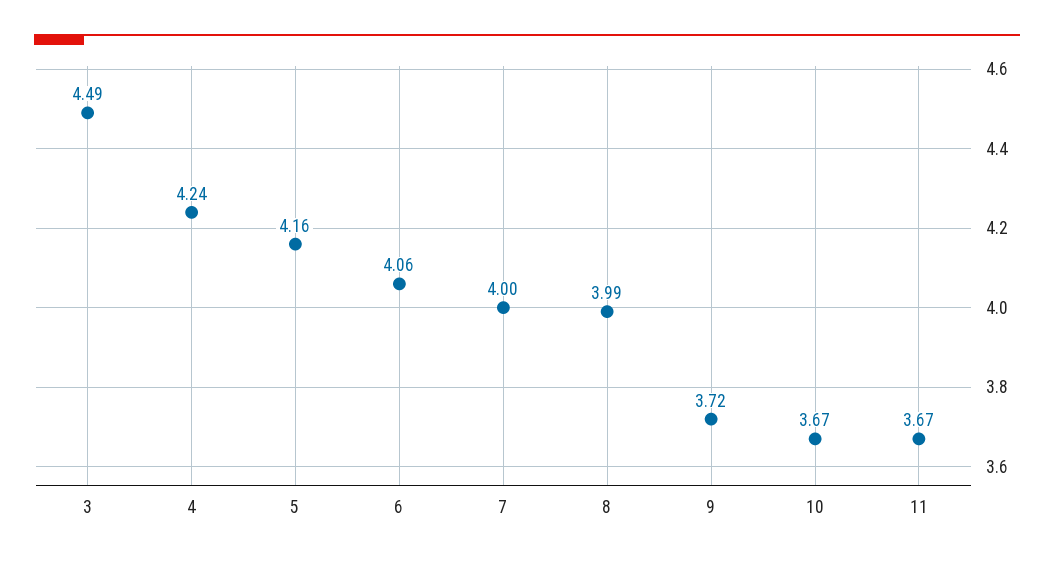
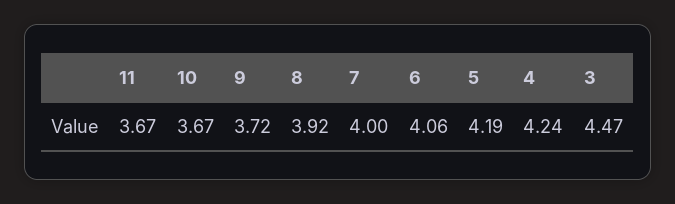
  {
-   "3": 4.49,
+   "3": 4.47,
    "4": 4.24,
-   "5": 4.16,
+   "5": 4.19,
    "6": 4.06,
    "7": 4,
-   "8": 3.99,
+   "8": 3.92,
    "9": 3.72,
    "10": 3.67,
    "11": 3.67
  }

